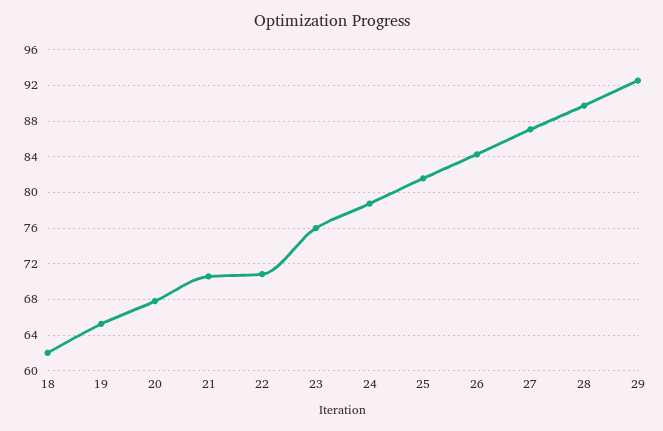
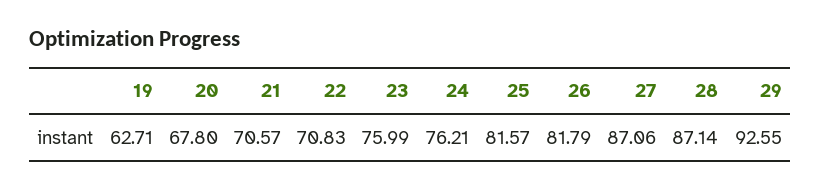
  {
-   "18": 62,
-   "19": 65,
+   "19": 62.71,
    "20": 67.8,
    "21": 70.57,
    "22": 70.83,
    "23": 75.99,
-   "24": 79,
+   "24": 76.21,
    "25": 81.57,
-   "26": 84,
+   "26": 81.79,
    "27": 87.06,
-   "28": 90,
+   "28": 87.14,
    "29": 92.55
  }

